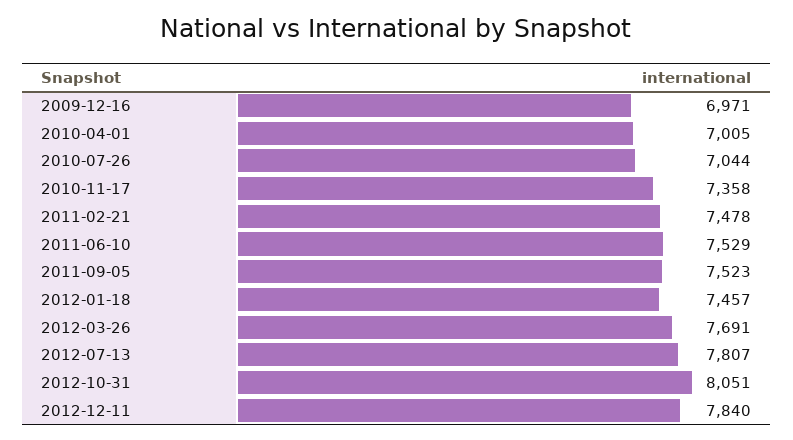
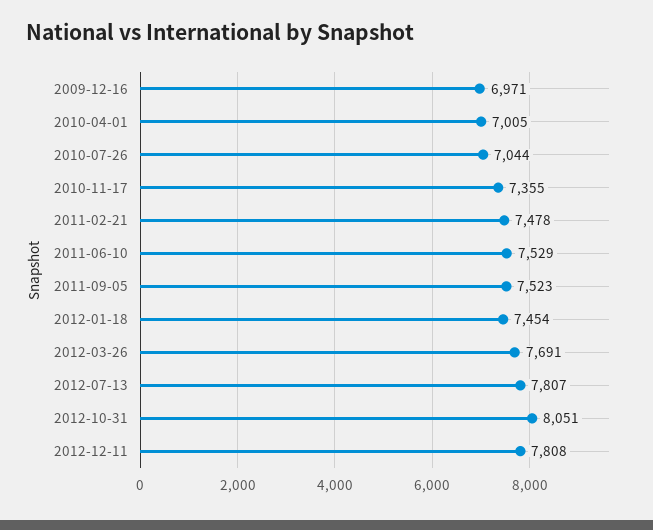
  {
    "2009-12-16": 6971,
    "2010-04-01": 7005,
    "2010-07-26": 7044,
-   "2010-11-17": 7358,
+   "2010-11-17": 7355,
    "2011-02-21": 7478,
    "2011-06-10": 7529,
    "2011-09-05": 7523,
-   "2012-01-18": 7457,
+   "2012-01-18": 7454,
    "2012-03-26": 7691,
    "2012-07-13": 7807,
    "2012-10-31": 8051,
-   "2012-12-11": 7840
+   "2012-12-11": 7808
  }

